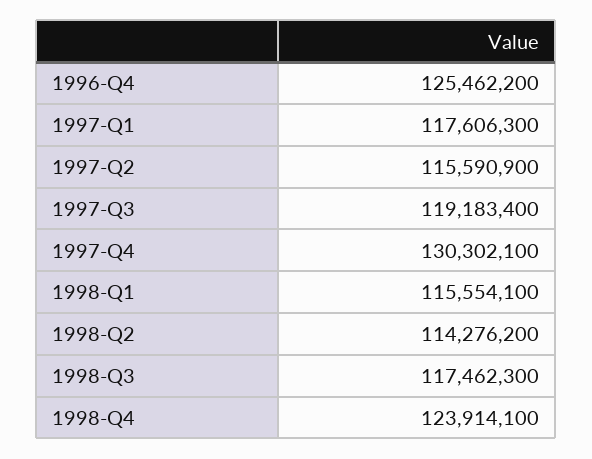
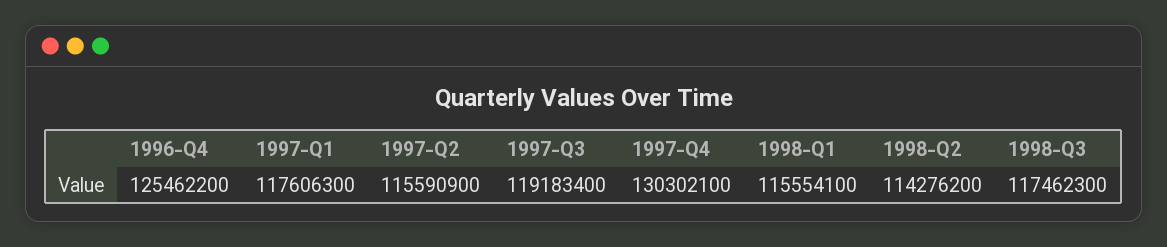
  {
    "1996-Q4": 125462200,
    "1997-Q1": 117606300,
    "1997-Q2": 115590900,
    "1997-Q3": 119183400,
    "1997-Q4": 130302100,
    "1998-Q1": 115554100,
    "1998-Q2": 114276200,
-   "1998-Q3": 117462300,
+   "1998-Q3": 117462300
-   "1998-Q4": 123914100
  }

